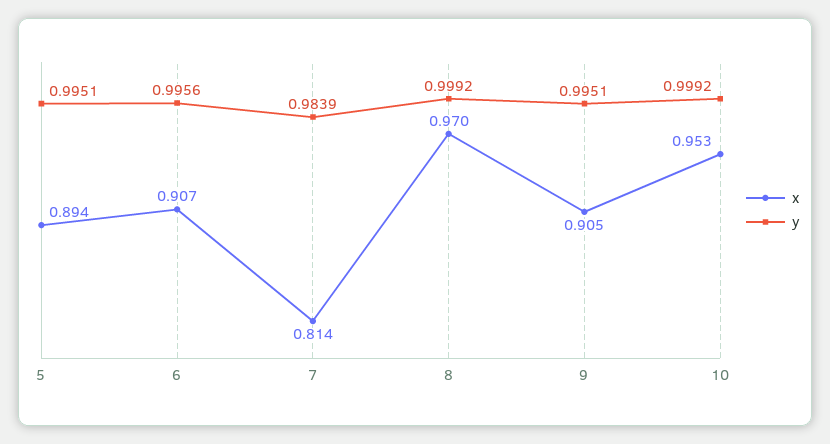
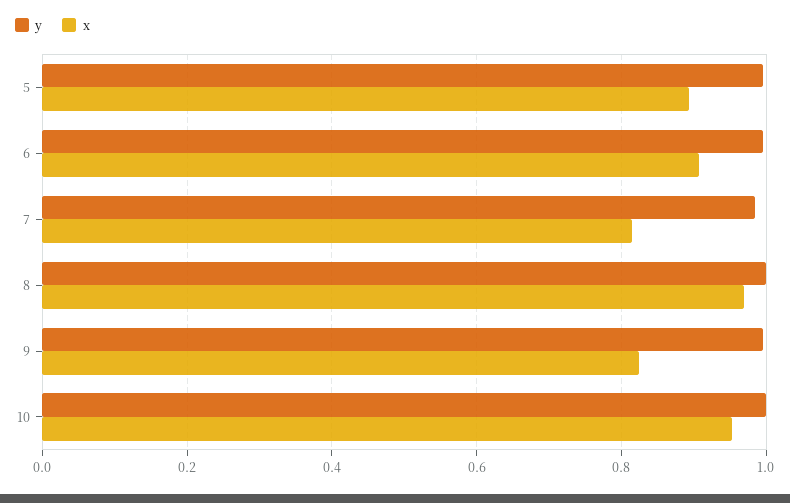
  {
    "x": {
      "5": 0.894,
      "6": 0.907,
      "7": 0.814,
      "8": 0.97,
-     "9": 0.905,
+     "9": 0.82,
      "10": 0.953
    },
    "y": {
      "5": 0.9951,
      "6": 0.9956,
      "7": 0.9839,
      "8": 0.9992,
      "9": 0.9951,
      "10": 0.9992
    }
  }

